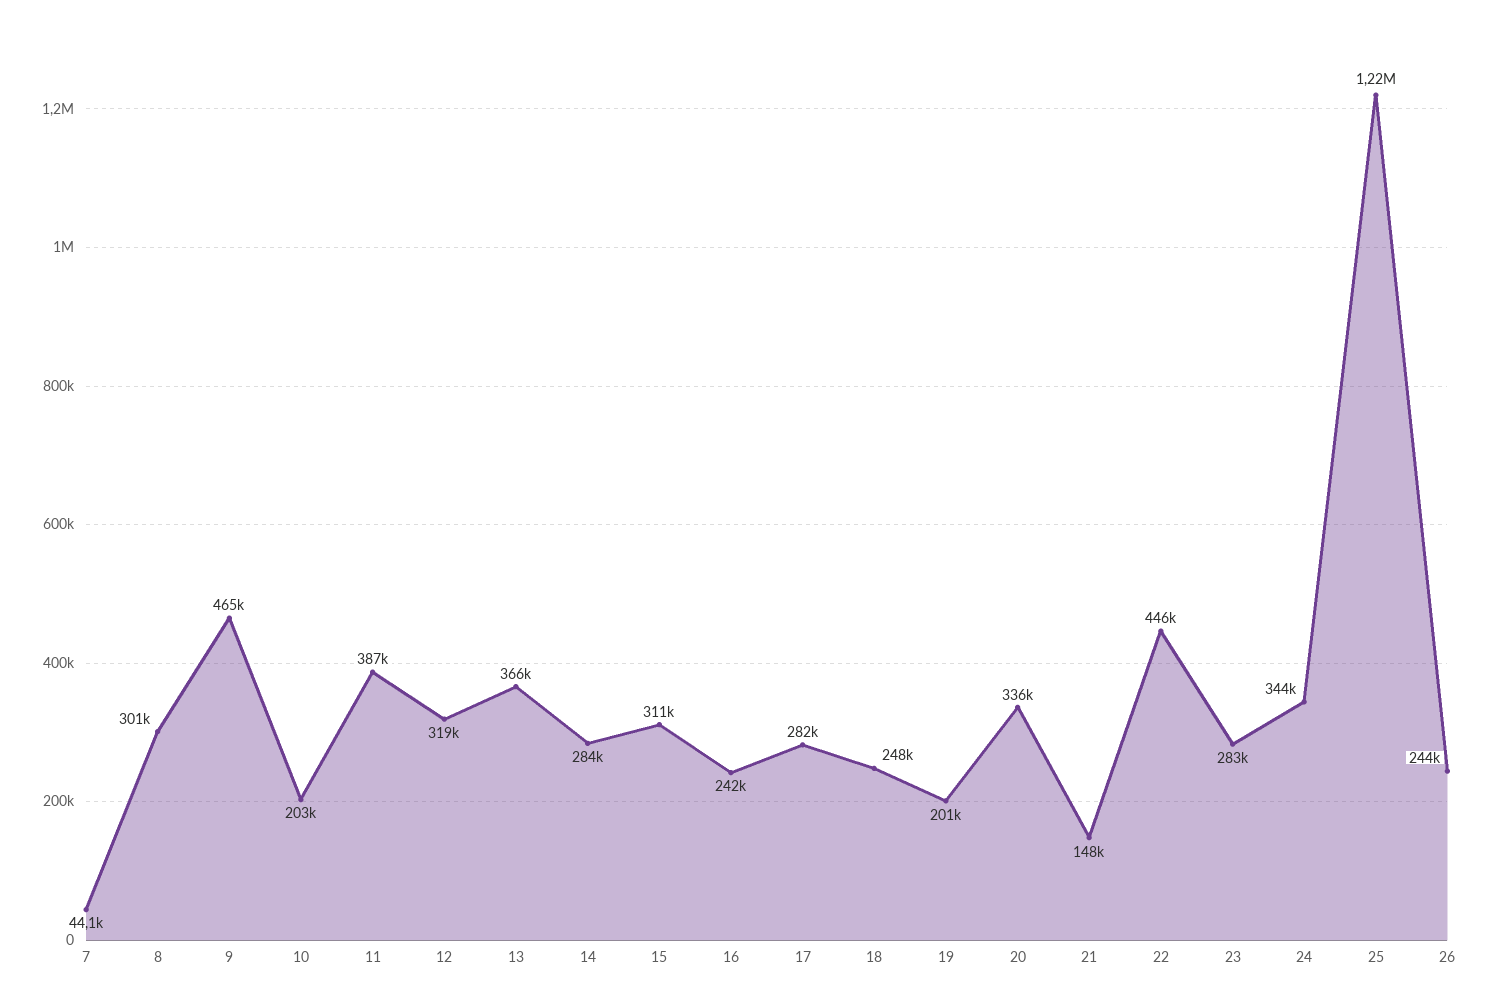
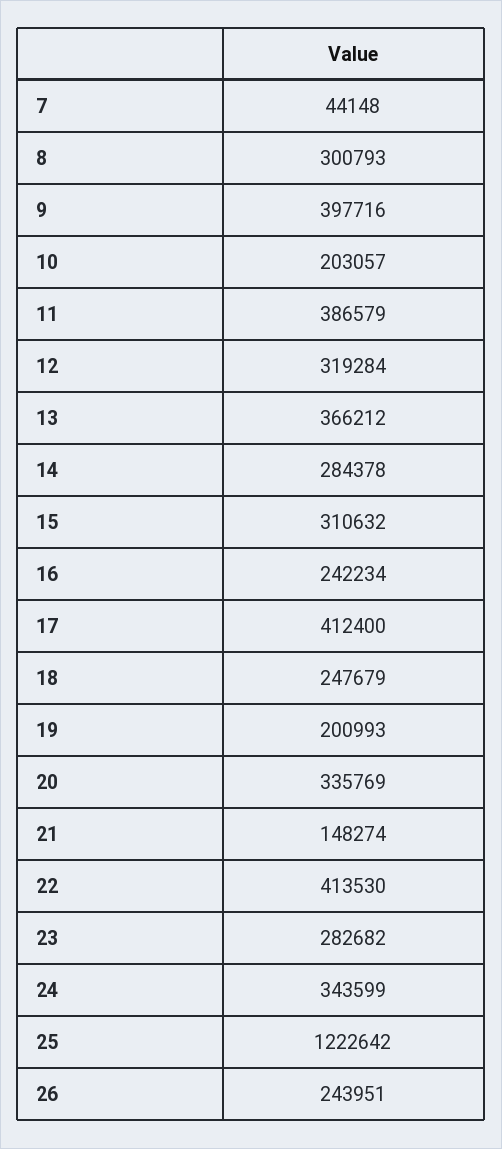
  {
    "7": 44148,
    "8": 300793,
-   "9": 465000,
+   "9": 397716,
    "10": 203057,
    "11": 386579,
    "12": 319284,
    "13": 366212,
    "14": 284378,
    "15": 310632,
    "16": 242234,
-   "17": 282000,
+   "17": 412400,
    "18": 247679,
    "19": 200993,
    "20": 335769,
    "21": 148274,
-   "22": 446000,
+   "22": 413530,
    "23": 282682,
    "24": 343599,
    "25": 1222642,
    "26": 243951
  }

